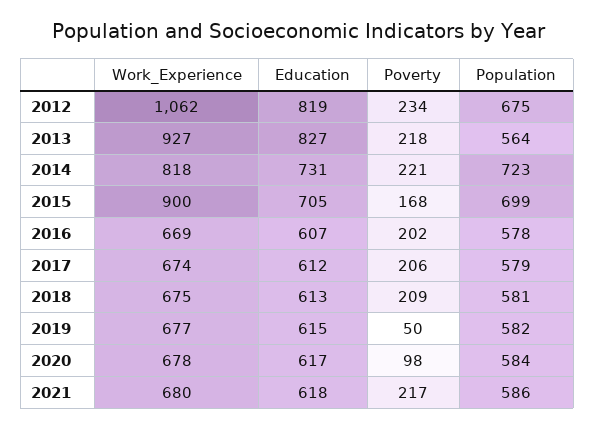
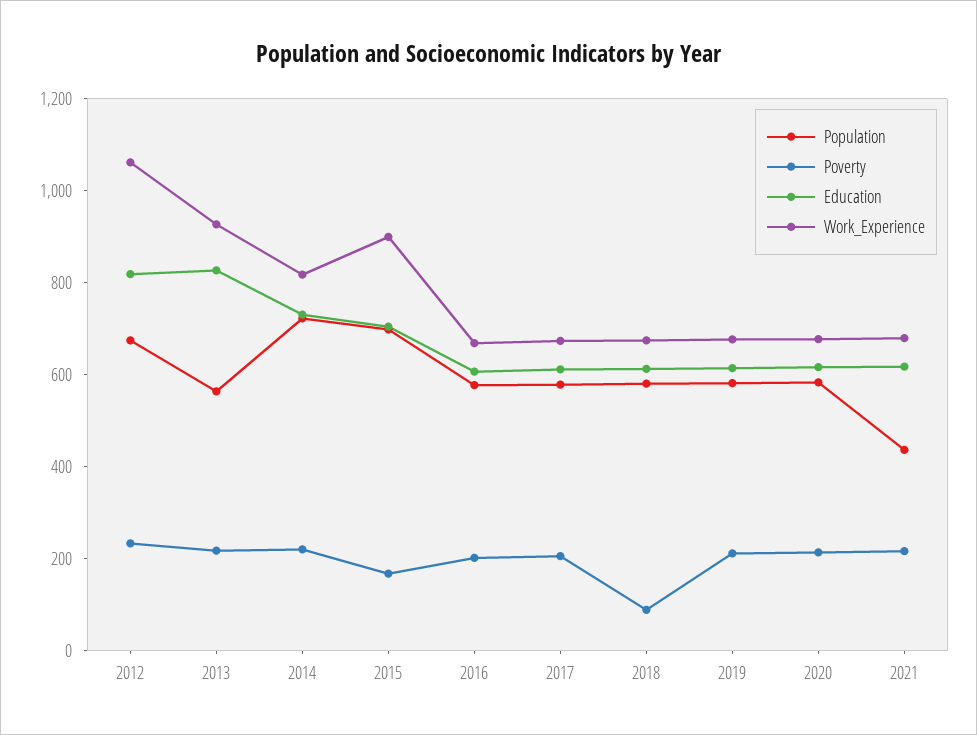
  {
    "Work_Experience": {
      "2012": 1062,
      "2013": 927,
      "2014": 818,
      "2015": 900,
      "2016": 669,
      "2017": 674,
      "2018": 675,
      "2019": 677,
      "2020": 678,
      "2021": 680
    },
    "Education": {
      "2012": 819,
      "2013": 827,
      "2014": 731,
      "2015": 705,
      "2016": 607,
      "2017": 612,
      "2018": 613,
      "2019": 615,
      "2020": 617,
      "2021": 618
    },
    "Poverty": {
      "2012": 234,
      "2013": 218,
      "2014": 221,
      "2015": 168,
      "2016": 202,
      "2017": 206,
-     "2018": 209,
+     "2018": 100,
-     "2019": 50,
+     "2019": 200,
-     "2020": 98,
+     "2020": 200,
      "2021": 217
    },
    "Population": {
      "2012": 675,
      "2013": 564,
      "2014": 723,
      "2015": 699,
      "2016": 578,
      "2017": 579,
      "2018": 581,
      "2019": 582,
      "2020": 584,
-     "2021": 586
+     "2021": 450
    }
  }

